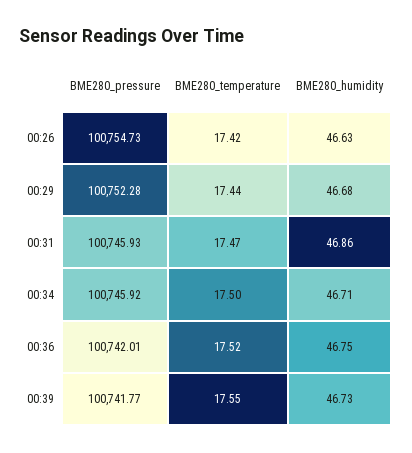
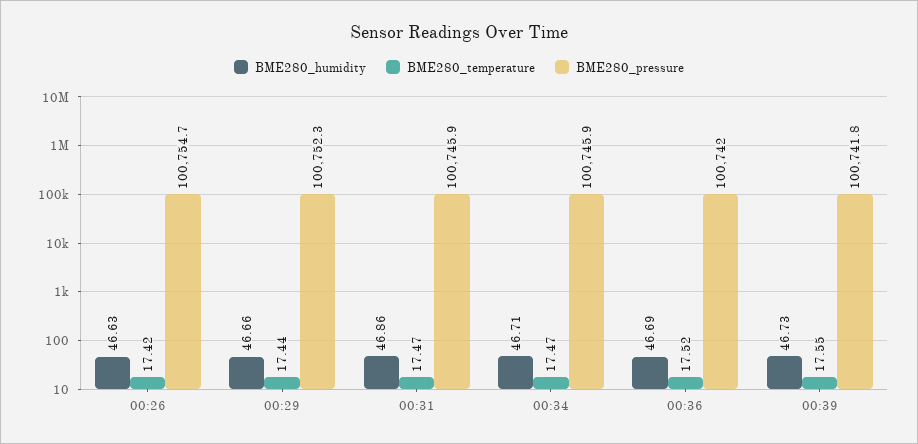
  {
    "BME280_pressure": {
      "00:26": 100754.73,
      "00:29": 100752.28,
      "00:31": 100745.93,
      "00:34": 100745.92,
      "00:36": 100742.01,
      "00:39": 100741.77
    },
    "BME280_temperature": {
      "00:26": 17.42,
      "00:29": 17.44,
      "00:31": 17.47,
-     "00:34": 17.5,
+     "00:34": 17.47,
      "00:36": 17.52,
      "00:39": 17.55
    },
    "BME280_humidity": {
      "00:26": 46.63,
-     "00:29": 46.68,
+     "00:29": 46.66,
      "00:31": 46.86,
      "00:34": 46.71,
-     "00:36": 46.75,
+     "00:36": 46.69,
      "00:39": 46.73
    }
  }

